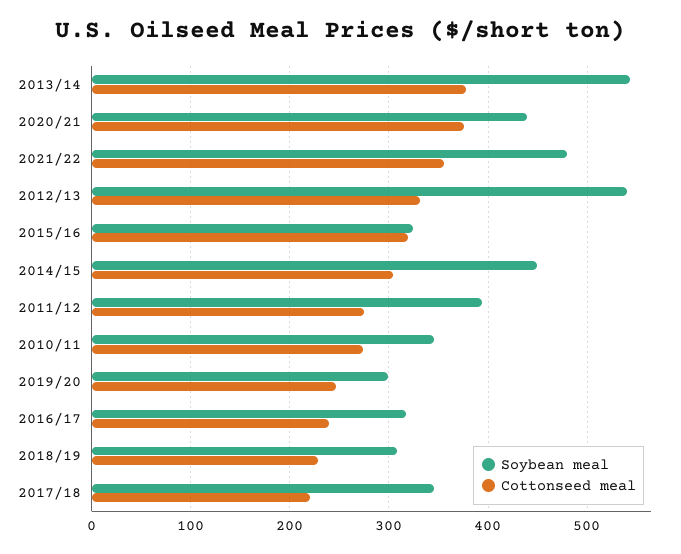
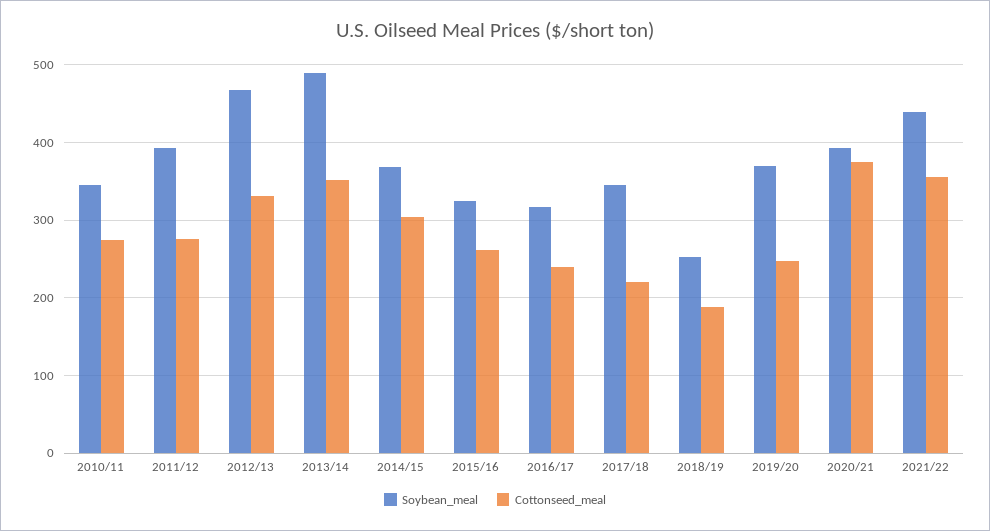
  {
    "Soybean meal": {
-     "2013/14": 540,
+     "2013/14": 490,
-     "2020/21": 440,
+     "2020/21": 390,
-     "2021/22": 480,
+     "2021/22": 440,
-     "2012/13": 540,
+     "2012/13": 470,
      "2015/16": 320,
-     "2014/15": 450,
+     "2014/15": 370,
      "2011/12": 390,
      "2010/11": 350,
-     "2019/20": 300,
+     "2019/20": 370,
      "2016/17": 320,
-     "2018/19": 310,
+     "2018/19": 250,
      "2017/18": 350
    },
    "Cottonseed meal": {
-     "2013/14": 380,
+     "2013/14": 350,
      "2020/21": 380,
      "2021/22": 360,
      "2012/13": 330,
-     "2015/16": 320,
+     "2015/16": 260,
      "2014/15": 300,
      "2011/12": 280,
      "2010/11": 270,
      "2019/20": 250,
      "2016/17": 240,
-     "2018/19": 230,
+     "2018/19": 190,
      "2017/18": 220
    }
  }

